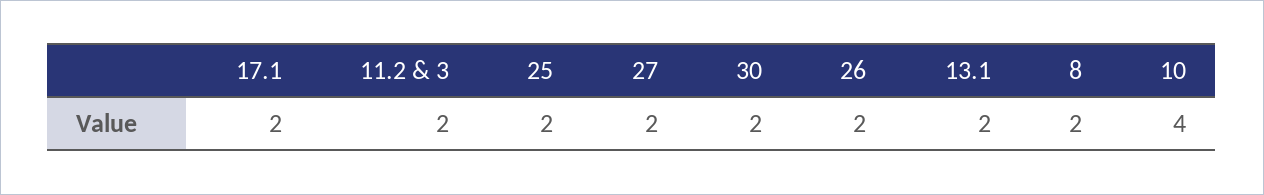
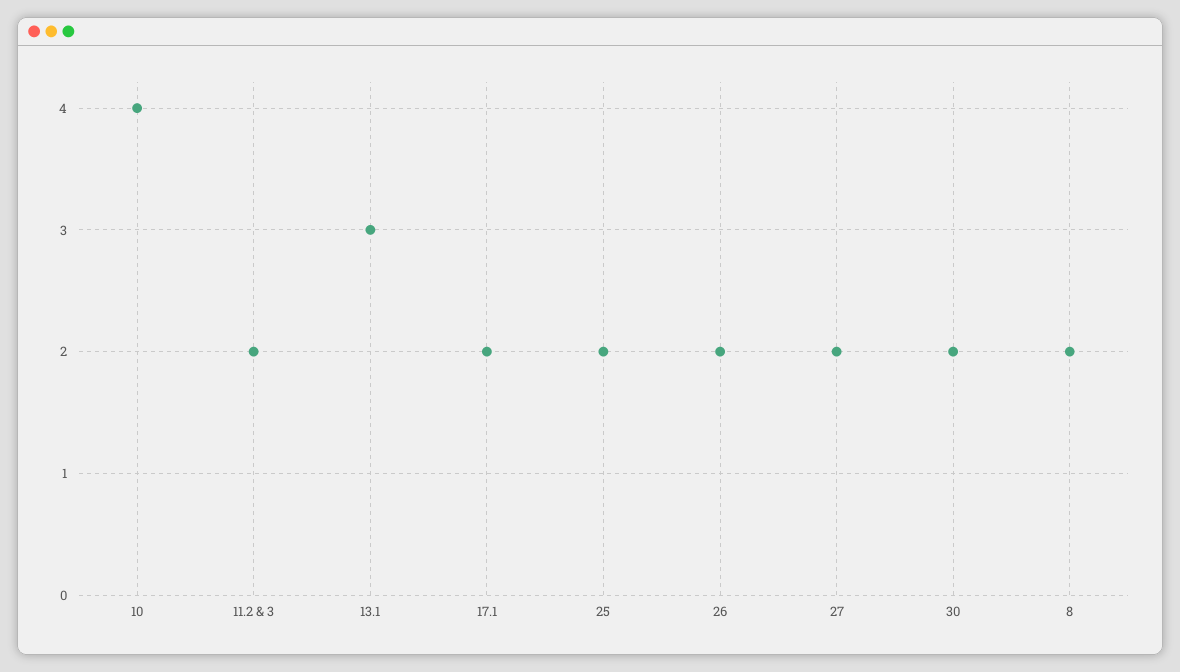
  {
    "17.1": 2,
    "11.2 & 3": 2,
    "25": 2,
    "27": 2,
    "30": 2,
    "26": 2,
-   "13.1": 2,
+   "13.1": 3,
    "8": 2,
    "10": 4
  }

